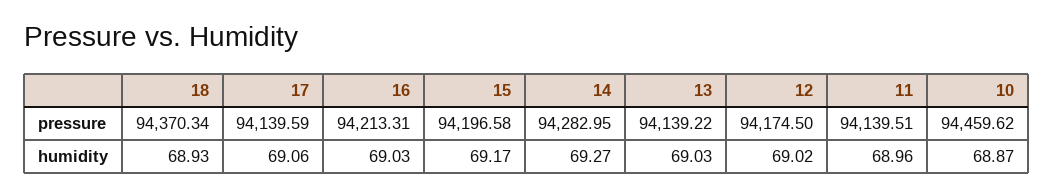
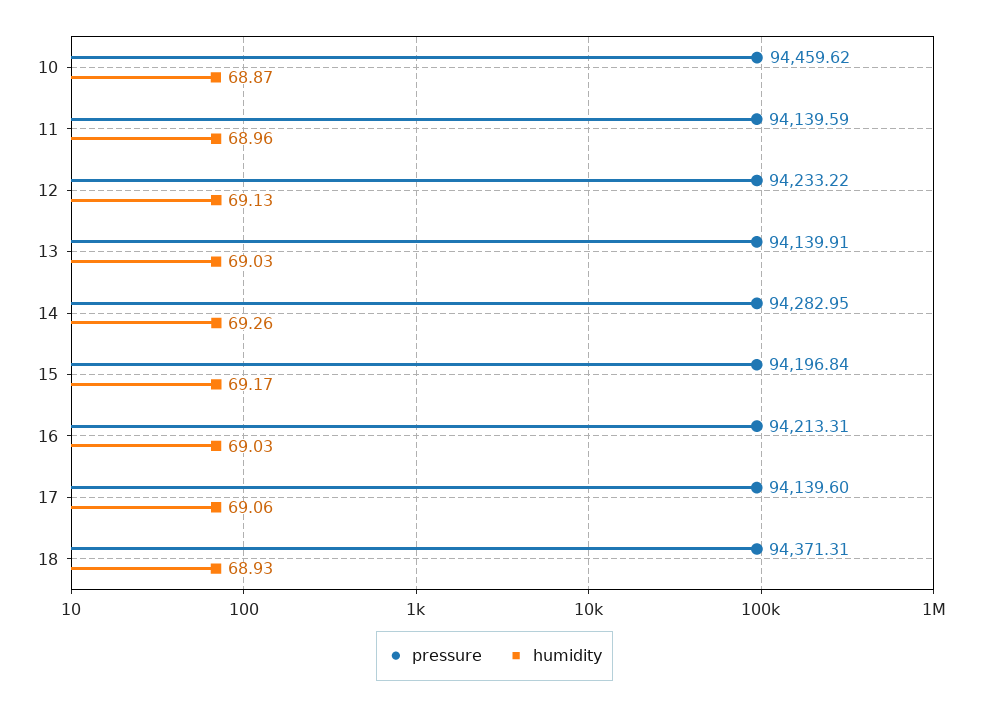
  {
    "pressure": {
-     "18": 94370.34,
+     "18": 94371.31,
-     "17": 94139.59,
+     "17": 94139.6,
      "16": 94213.31,
-     "15": 94196.58,
+     "15": 94196.84,
      "14": 94282.95,
-     "13": 94139.22,
+     "13": 94139.91,
-     "12": 94174.5,
+     "12": 94233.22,
-     "11": 94139.51,
+     "11": 94139.59,
      "10": 94459.62
    },
    "humidity": {
      "18": 68.93,
      "17": 69.06,
      "16": 69.03,
      "15": 69.17,
-     "14": 69.27,
+     "14": 69.26,
      "13": 69.03,
-     "12": 69.02,
+     "12": 69.13,
      "11": 68.96,
      "10": 68.87
    }
  }

